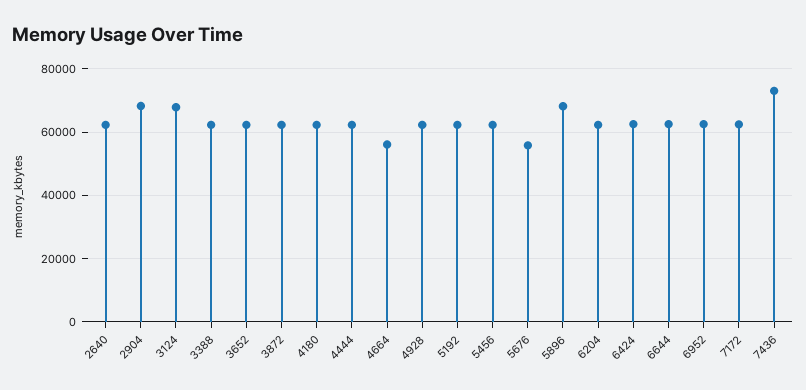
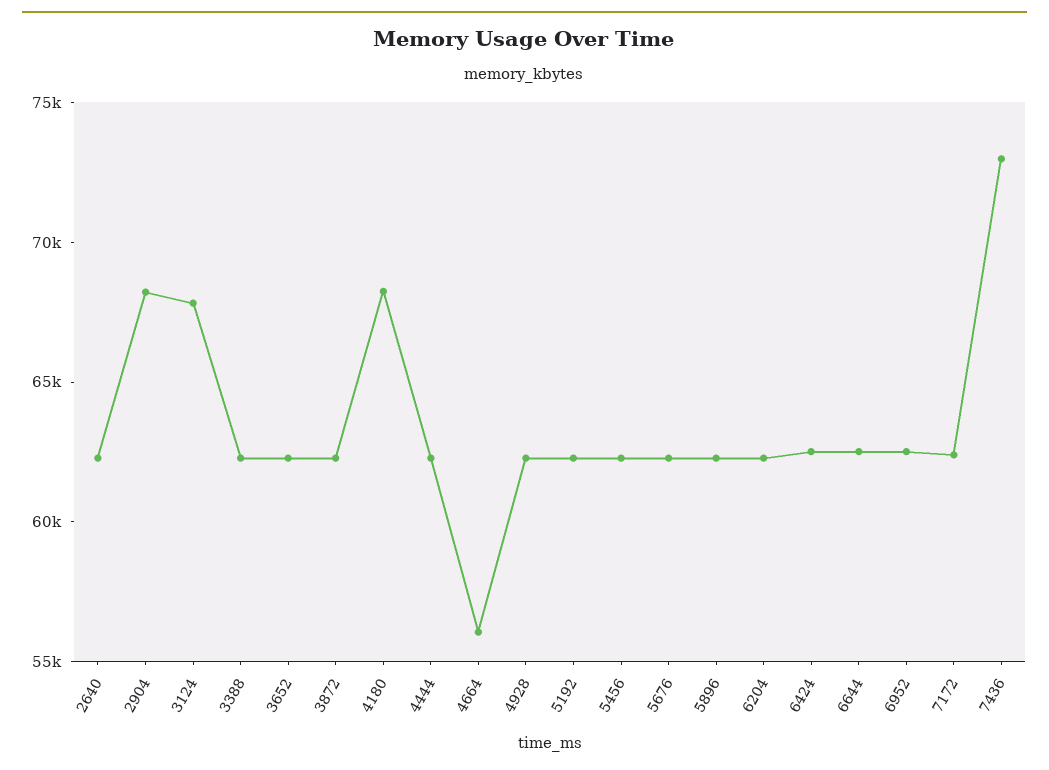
  {
    "2640": 62000,
    "2904": 68000,
    "3124": 68000,
    "3388": 62000,
    "3652": 62000,
    "3872": 62000,
-   "4180": 62000,
+   "4180": 68000,
    "4444": 62000,
    "4664": 56000,
    "4928": 62000,
    "5192": 62000,
    "5456": 62000,
-   "5676": 56000,
+   "5676": 62000,
-   "5896": 68000,
+   "5896": 62000,
    "6204": 62000,
    "6424": 63000,
    "6644": 63000,
    "6952": 63000,
    "7172": 62000,
    "7436": 73000
  }

